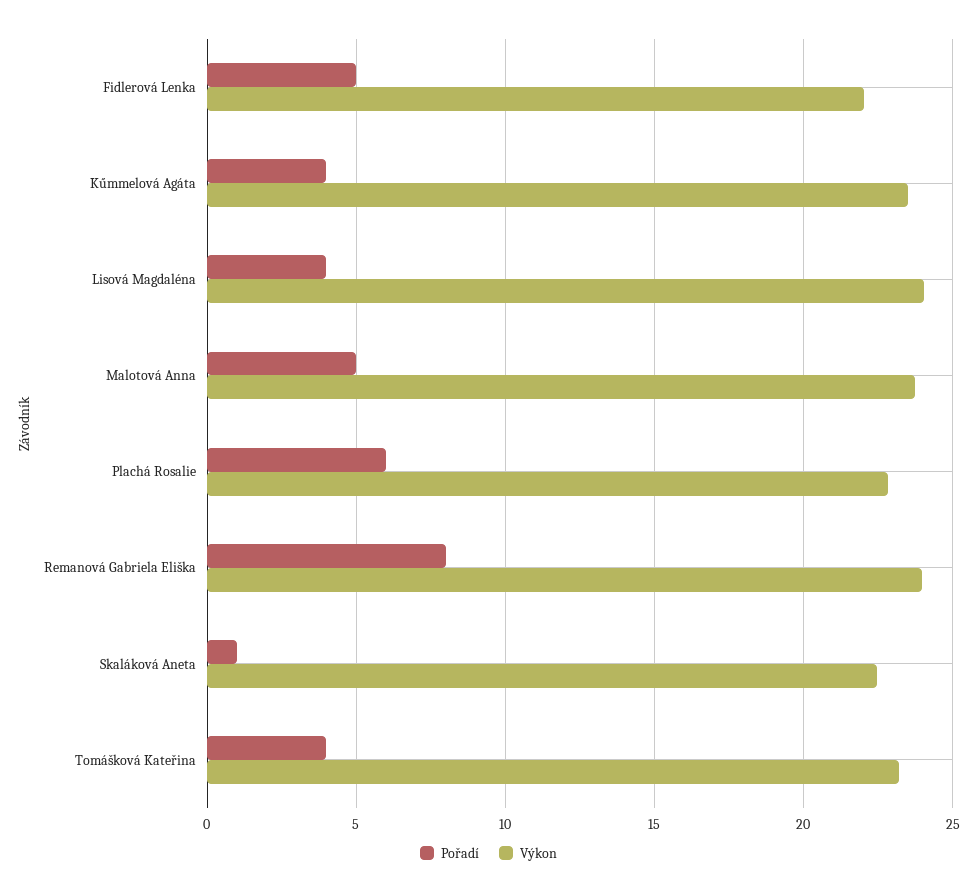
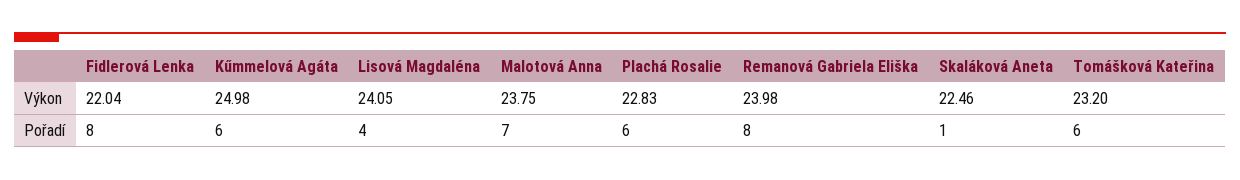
  {
    "Pořadí": {
-     "Fidlerová Lenka": 5,
+     "Fidlerová Lenka": 8,
-     "Kűmmelová Agáta": 4,
+     "Kűmmelová Agáta": 6,
      "Lisová Magdaléna": 4,
-     "Malotová Anna": 5,
+     "Malotová Anna": 7,
      "Plachá Rosalie": 6,
      "Remanová Gabriela Eliška": 8,
      "Skaláková Aneta": 1,
-     "Tomášková Kateřina": 4
+     "Tomášková Kateřina": 6
    },
    "Výkon": {
      "Fidlerová Lenka": 22.04,
-     "Kűmmelová Agáta": 23.5,
+     "Kűmmelová Agáta": 24.98,
      "Lisová Magdaléna": 24.05,
      "Malotová Anna": 23.75,
      "Plachá Rosalie": 22.83,
      "Remanová Gabriela Eliška": 23.98,
      "Skaláková Aneta": 22.46,
      "Tomášková Kateřina": 23.2
    }
  }

